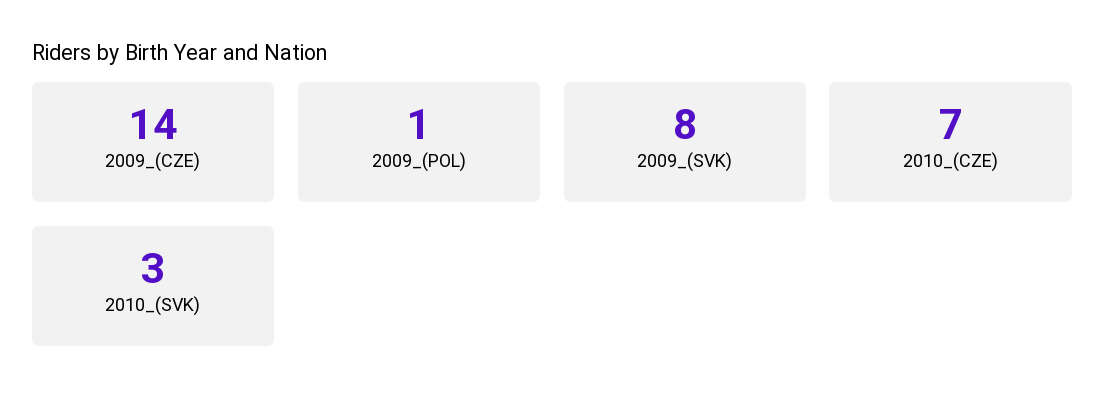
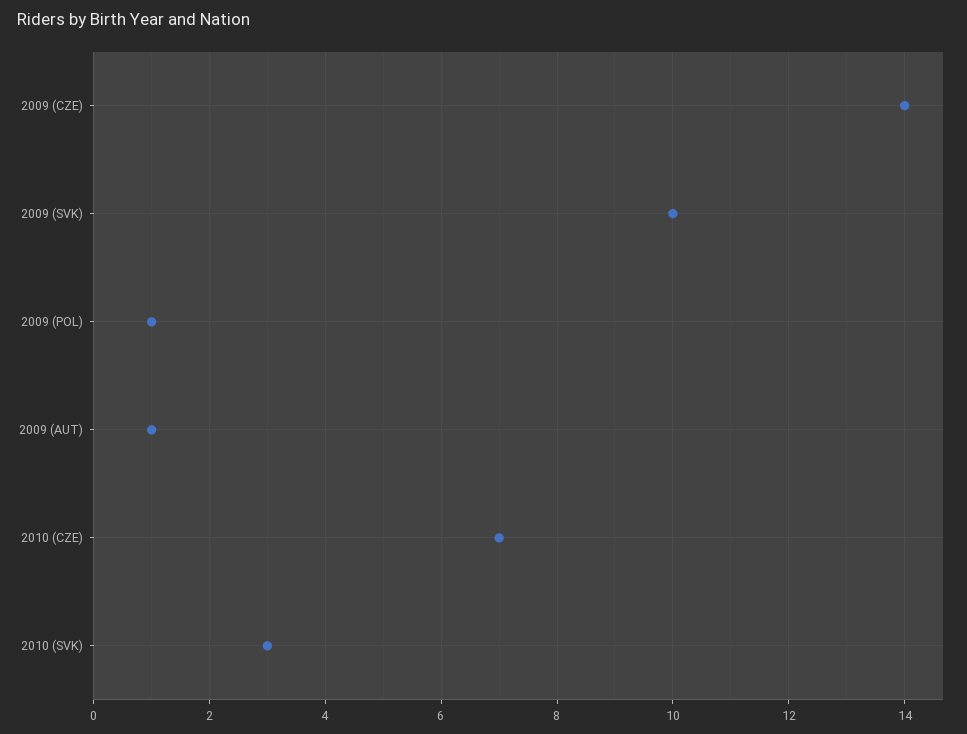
  {
    "2009_(CZE)": 14,
    "2009_(POL)": 1,
-   "2009_(SVK)": 8,
+   "2009_(SVK)": 10,
    "2010_(CZE)": 7,
-   "2010_(SVK)": 3
+   "2010_(SVK)": 3,
+   "2009 (AUT)": 1
  }

